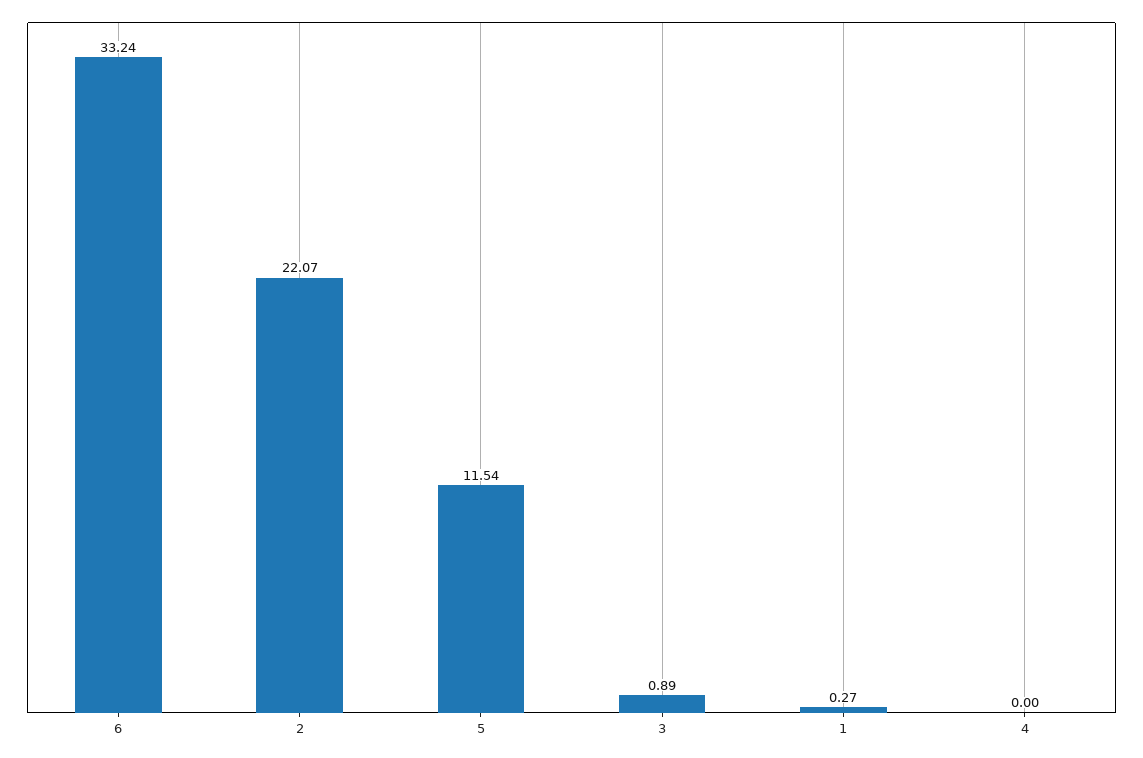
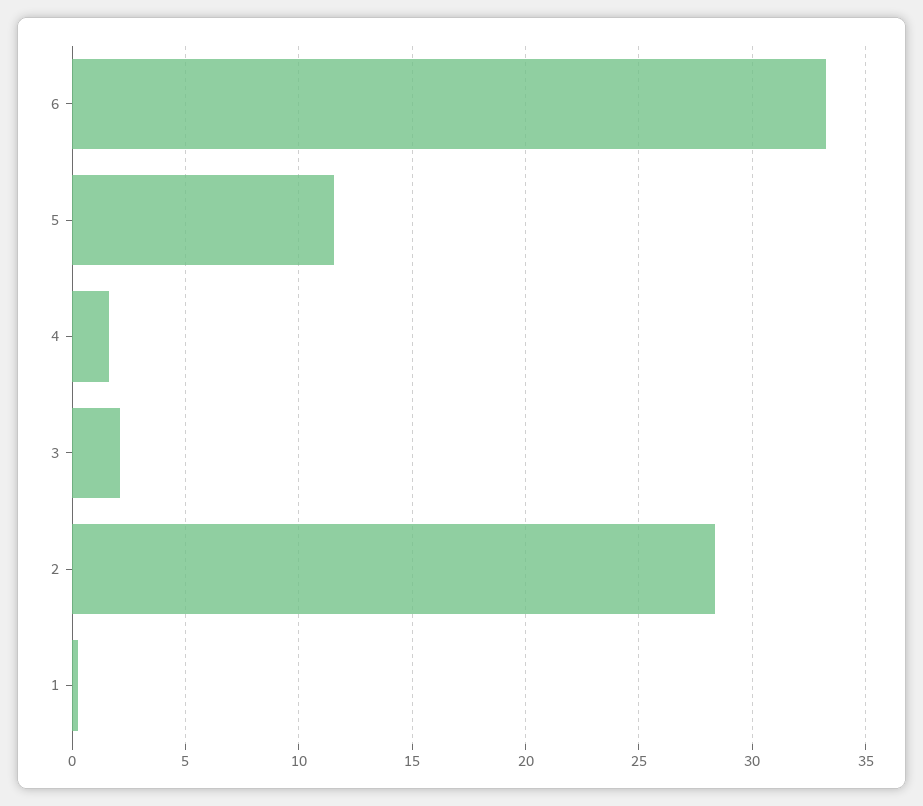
  {
    "6": 33.24,
-   "2": 22.07,
+   "2": 28.5,
    "5": 11.54,
-   "3": 0.89,
+   "3": 2,
    "1": 0.27,
-   "4": 0
+   "4": 1.5
  }

